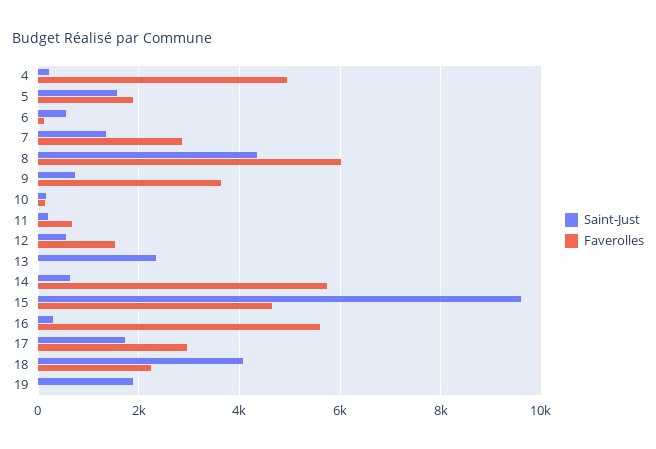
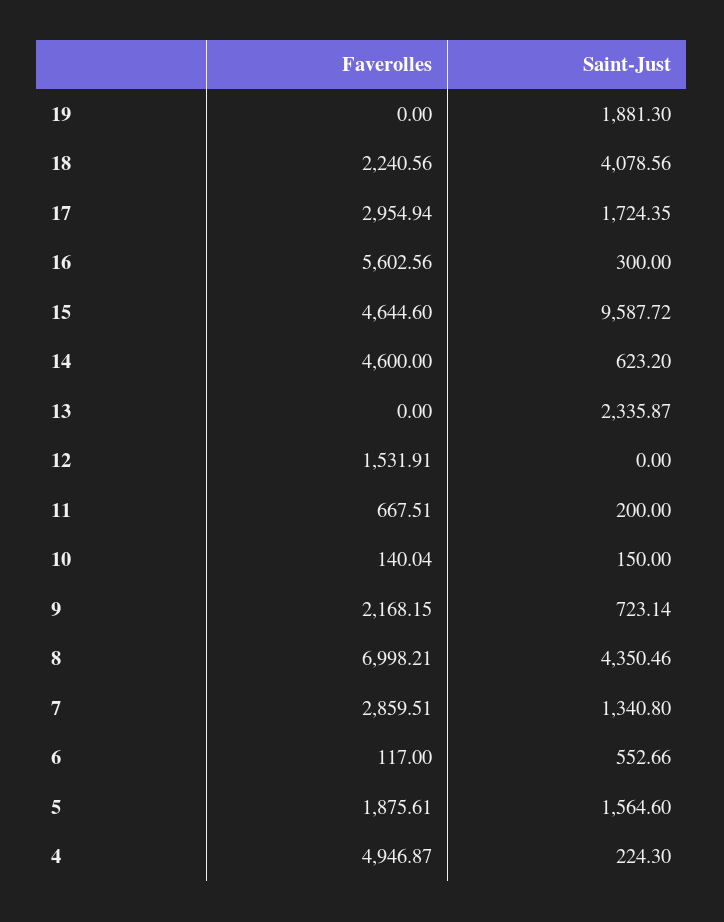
  {
    "Saint-Just": {
      "4": 224.3,
      "5": 1564.6,
      "6": 552.66,
      "7": 1340.8,
      "8": 4350.46,
      "9": 723.14,
      "10": 150,
      "11": 200,
-     "12": 600,
+     "12": 0,
      "13": 2335.87,
      "14": 623.2,
      "15": 9587.72,
      "16": 300,
      "17": 1724.35,
      "18": 4078.56,
      "19": 1881.3
    },
    "Faverolles": {
      "4": 4946.87,
      "5": 1875.61,
      "6": 117,
      "7": 2859.51,
-     "8": 6000,
+     "8": 6998.21,
-     "9": 3600,
+     "9": 2168.15,
      "10": 140.04,
      "11": 667.51,
      "12": 1531.91,
      "13": 0,
-     "14": 5800,
+     "14": 4600,
      "15": 4644.6,
      "16": 5602.56,
      "17": 2954.94,
      "18": 2240.56,
      "19": 0
    }
  }

